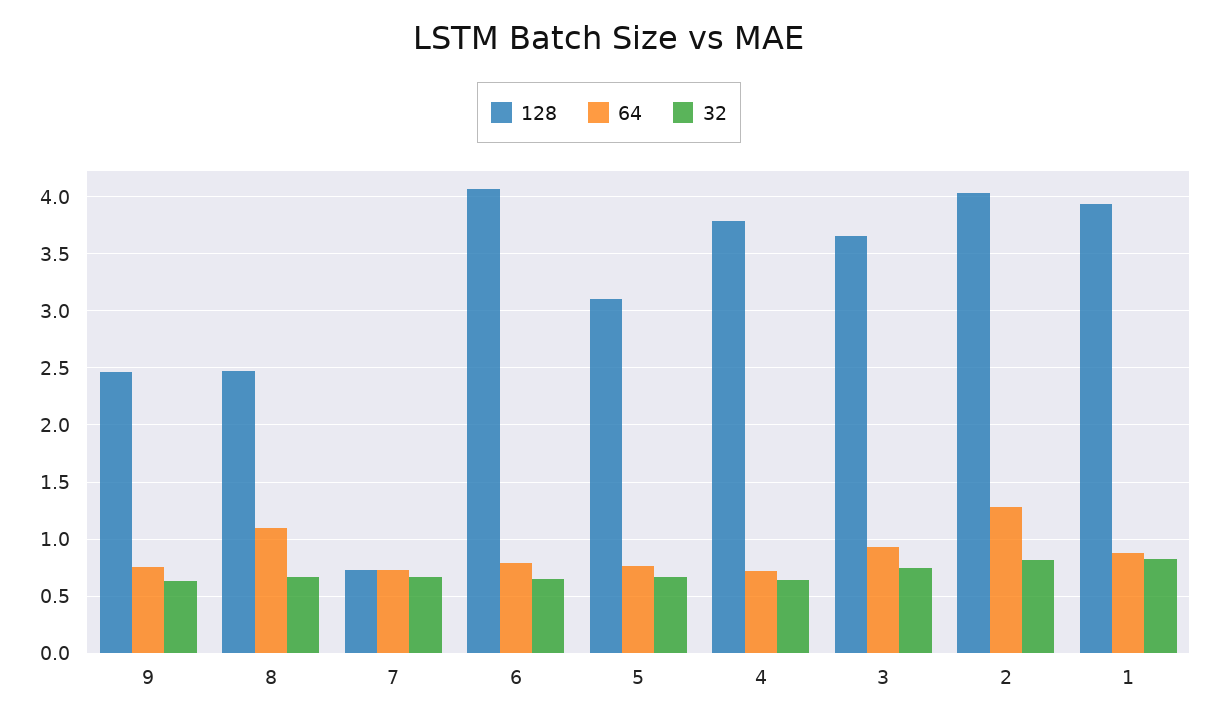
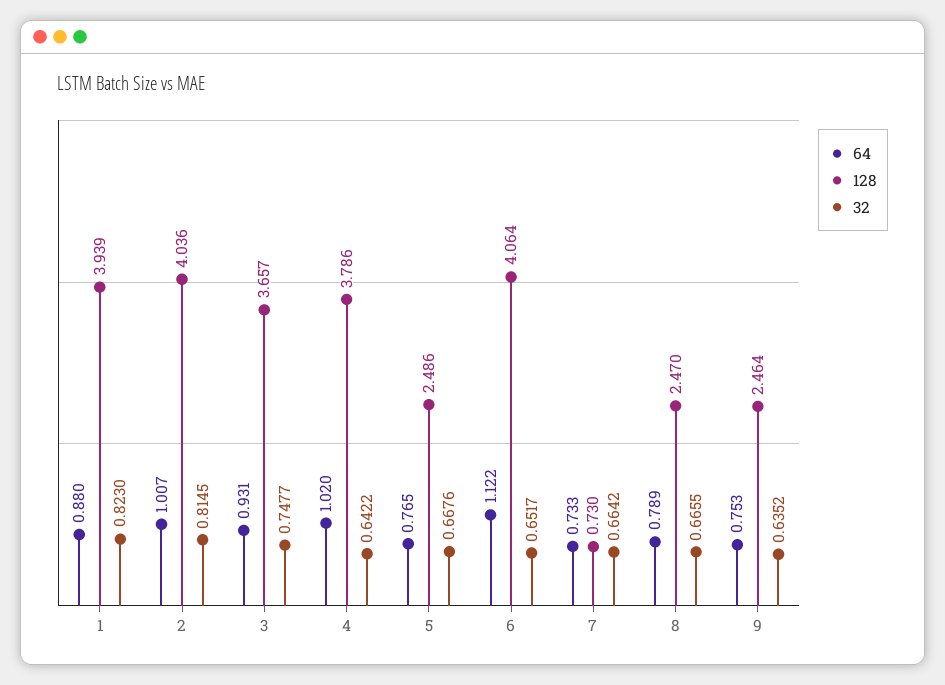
  {
    "128": {
      "9": 2.464,
      "8": 2.47,
      "7": 0.73,
      "6": 4.064,
-     "5": 3.1,
+     "5": 2.486,
      "4": 3.786,
      "3": 3.657,
      "2": 4.036,
      "1": 3.939
    },
    "64": {
      "9": 0.753,
-     "8": 1.1,
+     "8": 0.789,
      "7": 0.733,
-     "6": 0.8,
+     "6": 1.122,
      "5": 0.765,
-     "4": 0.7,
+     "4": 1.02,
      "3": 0.931,
-     "2": 1.3,
+     "2": 1.007,
      "1": 0.88
    },
    "32": {
      "9": 0.6352,
      "8": 0.6655,
      "7": 0.6642,
      "6": 0.6517,
      "5": 0.6676,
      "4": 0.6422,
      "3": 0.7477,
      "2": 0.8145,
      "1": 0.823
    }
  }

